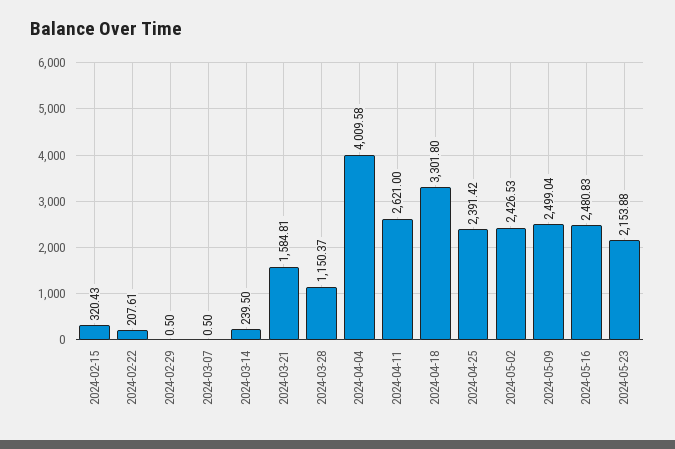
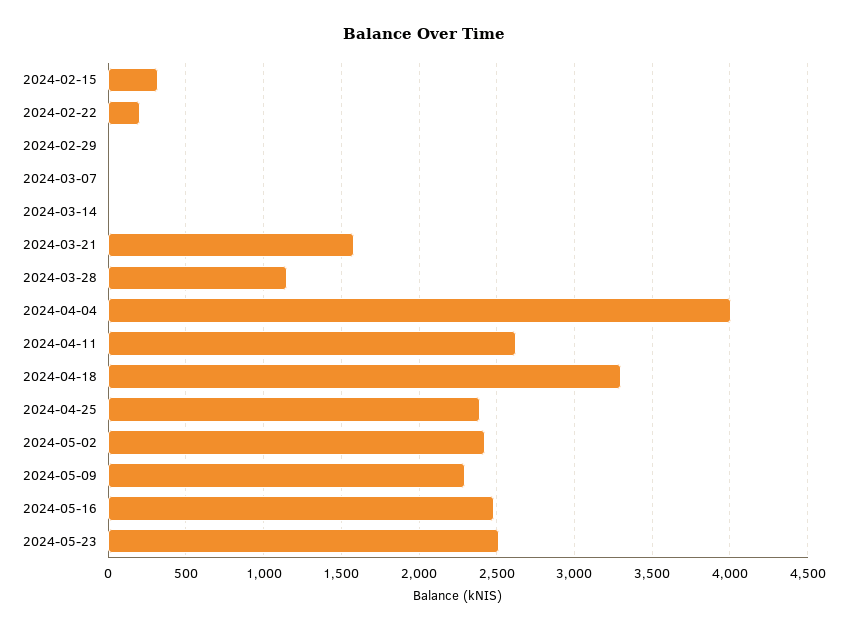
  {
    "2024-02-15": 320.43,
    "2024-02-22": 207.61,
    "2024-02-29": 0.5,
    "2024-03-07": 0.5,
-   "2024-03-14": 239.5,
+   "2024-03-14": 0,
    "2024-03-21": 1584.81,
    "2024-03-28": 1150.37,
    "2024-04-04": 4009.58,
    "2024-04-11": 2621,
    "2024-04-18": 3301.8,
    "2024-04-25": 2391.42,
    "2024-05-02": 2426.53,
-   "2024-05-09": 2499.04,
+   "2024-05-09": 2300,
    "2024-05-16": 2480.83,
-   "2024-05-23": 2153.88
+   "2024-05-23": 2500
  }

